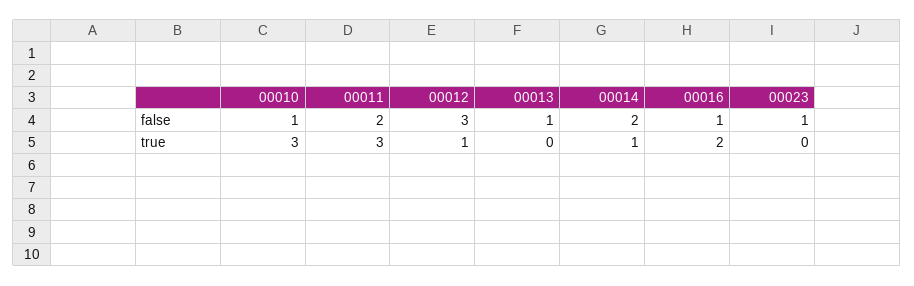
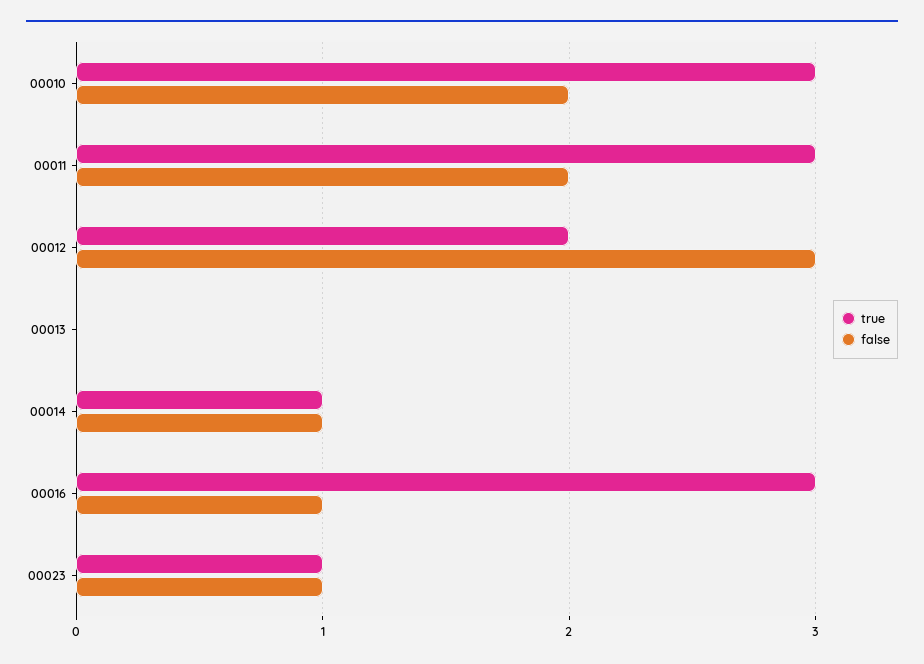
  {
    "false": {
-     "00010": 1,
+     "00010": 2,
      "00011": 2,
      "00012": 3,
-     "00013": 1,
+     "00013": 0,
-     "00014": 2,
+     "00014": 1,
      "00016": 1,
      "00023": 1
    },
    "true": {
      "00010": 3,
      "00011": 3,
-     "00012": 1,
+     "00012": 2,
      "00013": 0,
      "00014": 1,
-     "00016": 2,
+     "00016": 3,
-     "00023": 0
+     "00023": 1
    }
  }

